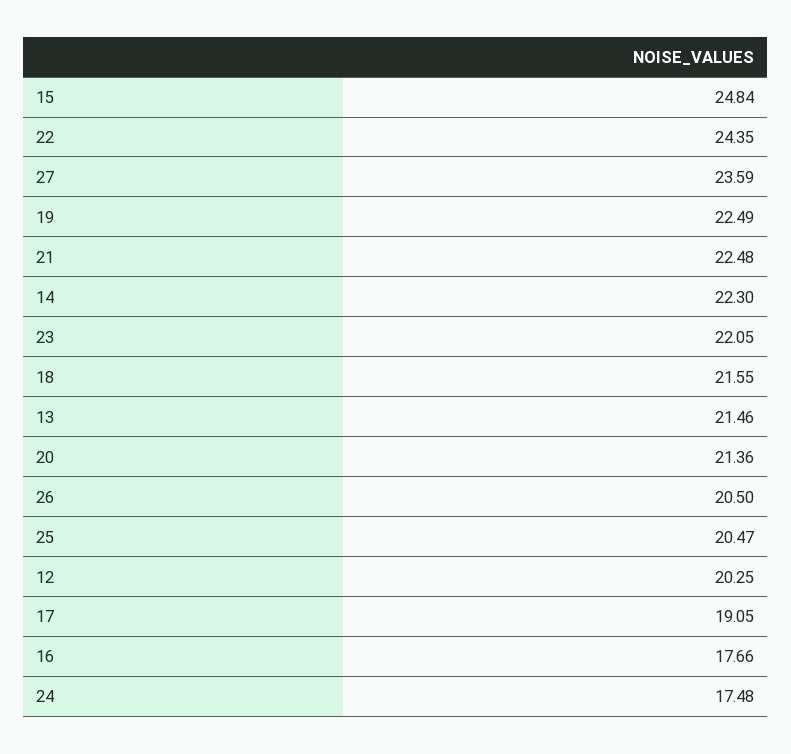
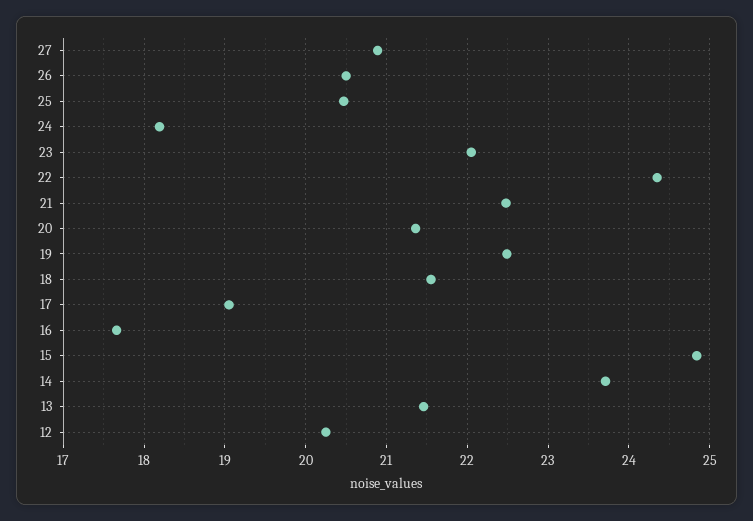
  {
    "15": 24.84,
    "22": 24.35,
-   "27": 23.59,
+   "27": 20.9,
    "19": 22.49,
    "21": 22.48,
-   "14": 22.3,
+   "14": 23.7,
    "23": 22.05,
    "18": 21.55,
    "13": 21.46,
    "20": 21.36,
    "26": 20.5,
    "25": 20.47,
    "12": 20.25,
    "17": 19.05,
    "16": 17.66,
-   "24": 17.48
+   "24": 18.2
  }

